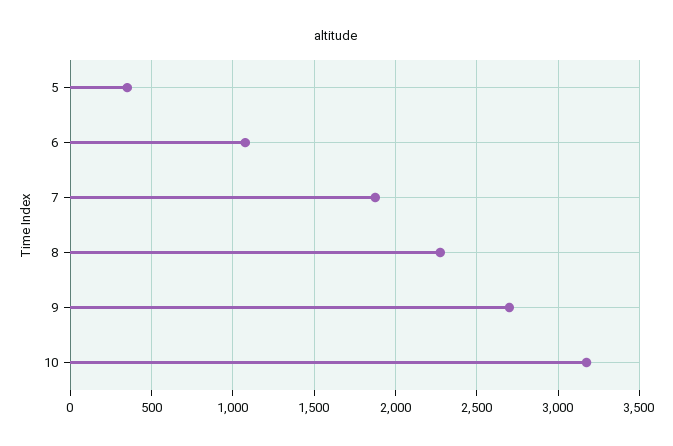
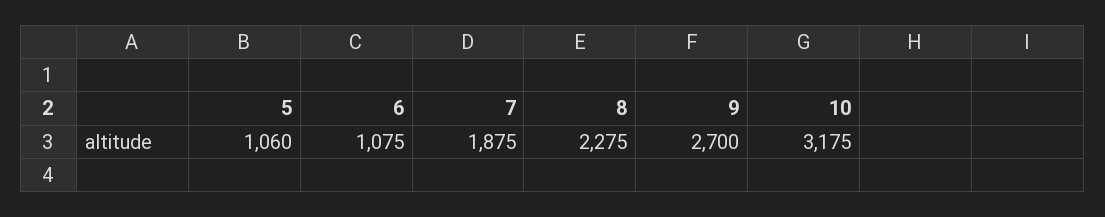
  {
-   "5": 350,
+   "5": 1060,
    "6": 1075,
    "7": 1875,
    "8": 2275,
    "9": 2700,
    "10": 3175
  }

